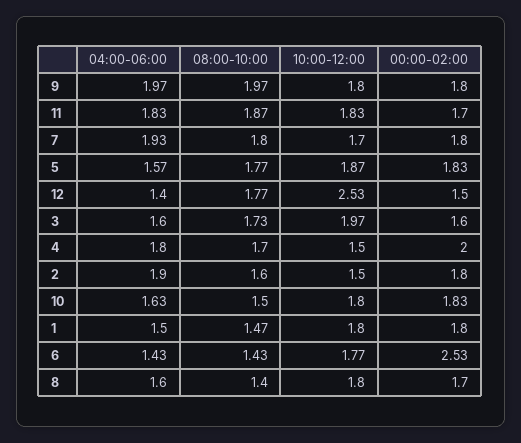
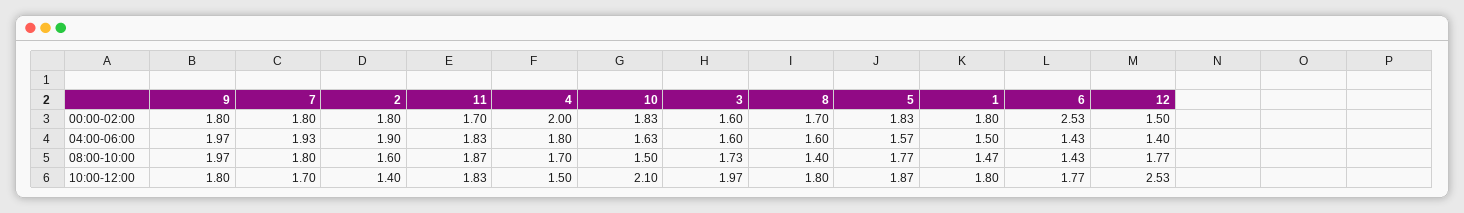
  {
    "04:00-06:00": {
      "9": 1.97,
      "11": 1.83,
      "7": 1.93,
      "5": 1.57,
      "12": 1.4,
      "3": 1.6,
      "4": 1.8,
      "2": 1.9,
      "10": 1.63,
      "1": 1.5,
      "6": 1.43,
      "8": 1.6
    },
    "08:00-10:00": {
      "9": 1.97,
      "11": 1.87,
      "7": 1.8,
      "5": 1.77,
      "12": 1.77,
      "3": 1.73,
      "4": 1.7,
      "2": 1.6,
      "10": 1.5,
      "1": 1.47,
      "6": 1.43,
      "8": 1.4
    },
    "10:00-12:00": {
      "9": 1.8,
      "11": 1.83,
      "7": 1.7,
      "5": 1.87,
      "12": 2.53,
      "3": 1.97,
      "4": 1.5,
-     "2": 1.5,
+     "2": 1.4,
-     "10": 1.8,
+     "10": 2.1,
      "1": 1.8,
      "6": 1.77,
      "8": 1.8
    },
    "00:00-02:00": {
      "9": 1.8,
      "11": 1.7,
      "7": 1.8,
      "5": 1.83,
      "12": 1.5,
      "3": 1.6,
      "4": 2,
      "2": 1.8,
      "10": 1.83,
      "1": 1.8,
      "6": 2.53,
      "8": 1.7
    }
  }

